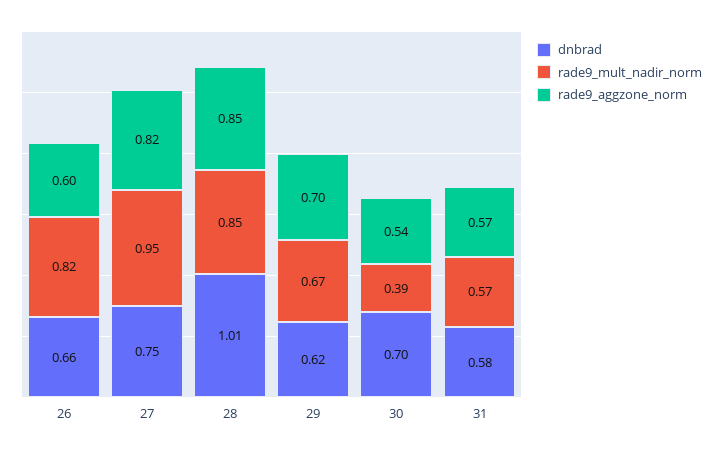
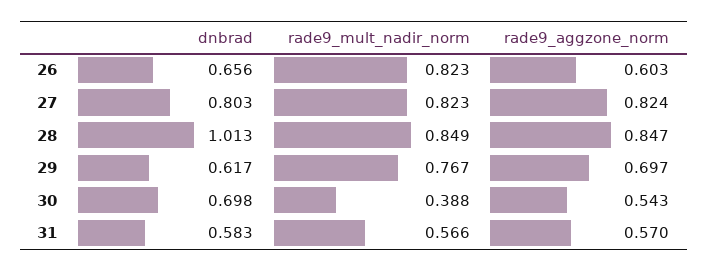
  {
    "dnbrad": {
      "26": 0.656,
-     "27": 0.75,
+     "27": 0.803,
      "28": 1.013,
      "29": 0.617,
      "30": 0.698,
      "31": 0.583
    },
    "rade9_mult_nadir_norm": {
      "26": 0.823,
-     "27": 0.95,
+     "27": 0.823,
      "28": 0.849,
-     "29": 0.67,
+     "29": 0.767,
      "30": 0.388,
      "31": 0.566
    },
    "rade9_aggzone_norm": {
      "26": 0.603,
      "27": 0.824,
      "28": 0.847,
      "29": 0.697,
      "30": 0.543,
      "31": 0.57
    }
  }

